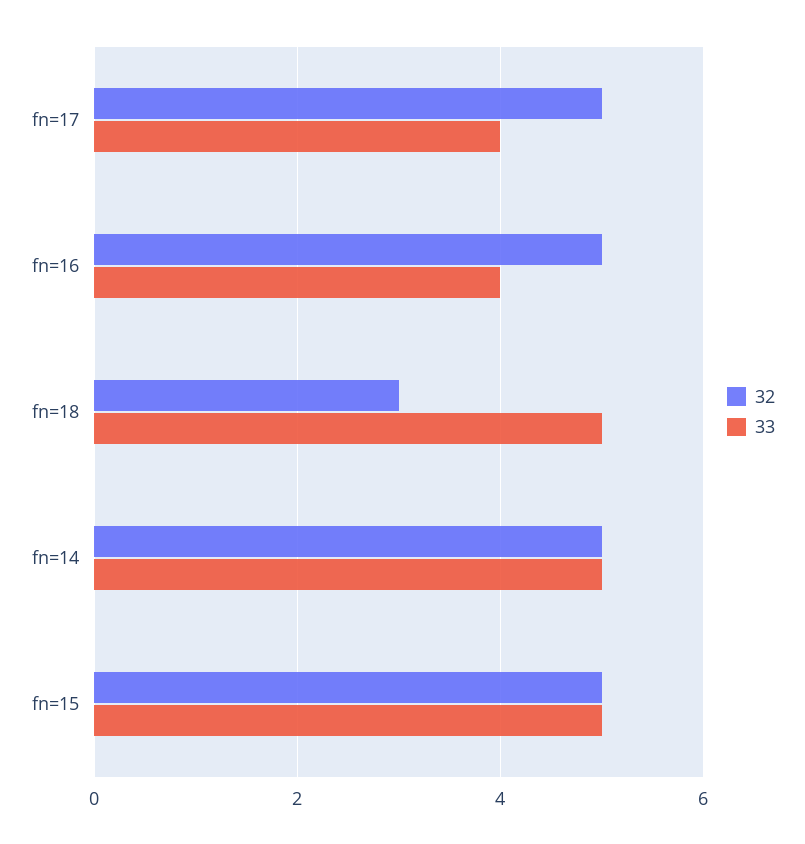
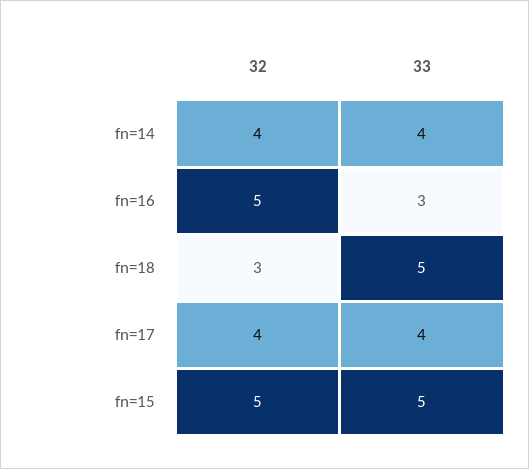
  {
    "32": {
-     "fn=17": 5,
+     "fn=17": 4,
      "fn=16": 5,
      "fn=18": 3,
-     "fn=14": 5,
+     "fn=14": 4,
      "fn=15": 5
    },
    "33": {
      "fn=17": 4,
-     "fn=16": 4,
+     "fn=16": 3,
      "fn=18": 5,
-     "fn=14": 5,
+     "fn=14": 4,
      "fn=15": 5
    }
  }

